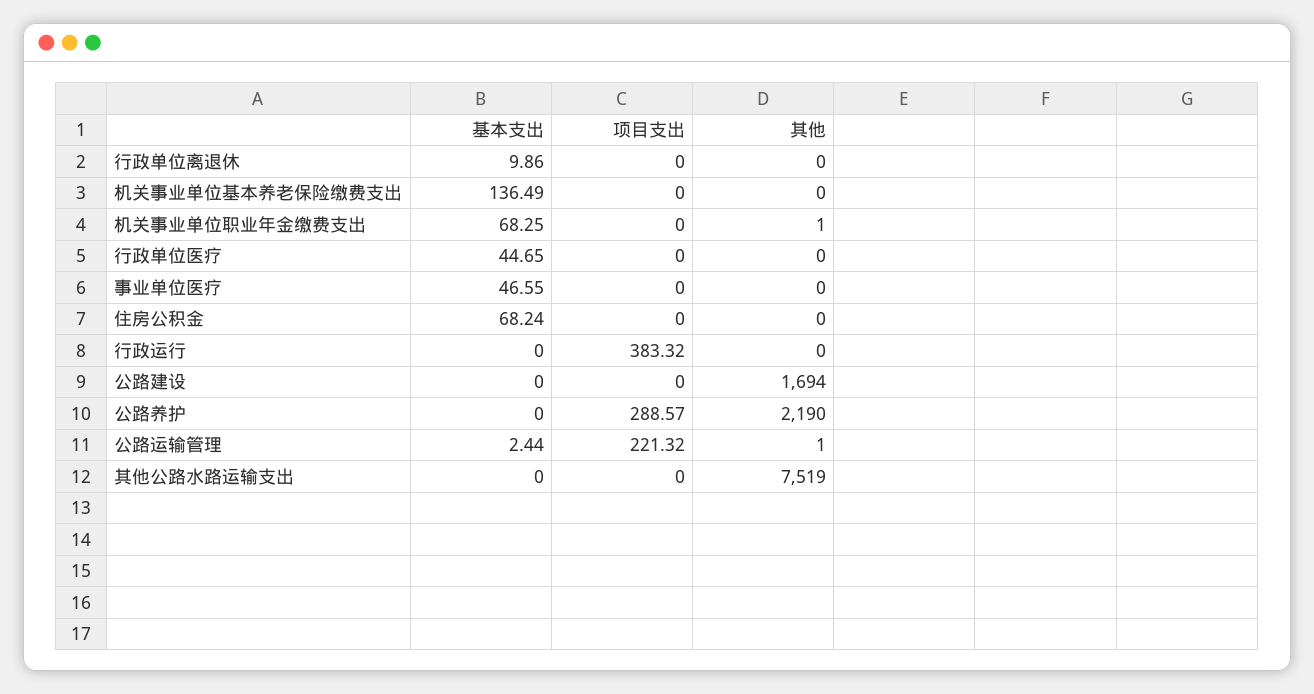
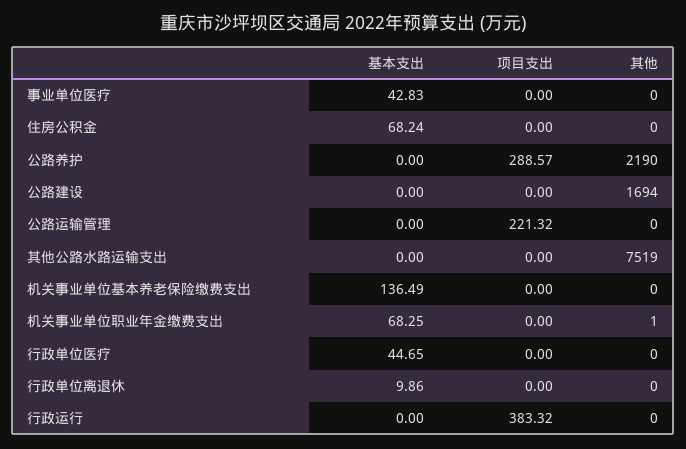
  {
    "基本支出": {
      "行政单位离退休": 9.86,
      "机关事业单位基本养老保险缴费支出": 136.49,
      "机关事业单位职业年金缴费支出": 68.25,
      "行政单位医疗": 44.65,
-     "事业单位医疗": 46.55,
+     "事业单位医疗": 42.83,
      "住房公积金": 68.24,
      "行政运行": 0,
      "公路建设": 0,
      "公路养护": 0,
-     "公路运输管理": 2.44,
+     "公路运输管理": 0,
      "其他公路水路运输支出": 0
    },
    "项目支出": {
      "行政单位离退休": 0,
      "机关事业单位基本养老保险缴费支出": 0,
      "机关事业单位职业年金缴费支出": 0,
      "行政单位医疗": 0,
      "事业单位医疗": 0,
      "住房公积金": 0,
      "行政运行": 383.32,
      "公路建设": 0,
      "公路养护": 288.57,
      "公路运输管理": 221.32,
      "其他公路水路运输支出": 0
    },
    "其他": {
      "行政单位离退休": 0,
      "机关事业单位基本养老保险缴费支出": 0,
      "机关事业单位职业年金缴费支出": 1,
      "行政单位医疗": 0,
      "事业单位医疗": 0,
      "住房公积金": 0,
      "行政运行": 0,
      "公路建设": 1694,
      "公路养护": 2190,
-     "公路运输管理": 1,
+     "公路运输管理": 0,
      "其他公路水路运输支出": 7519
    }
  }

